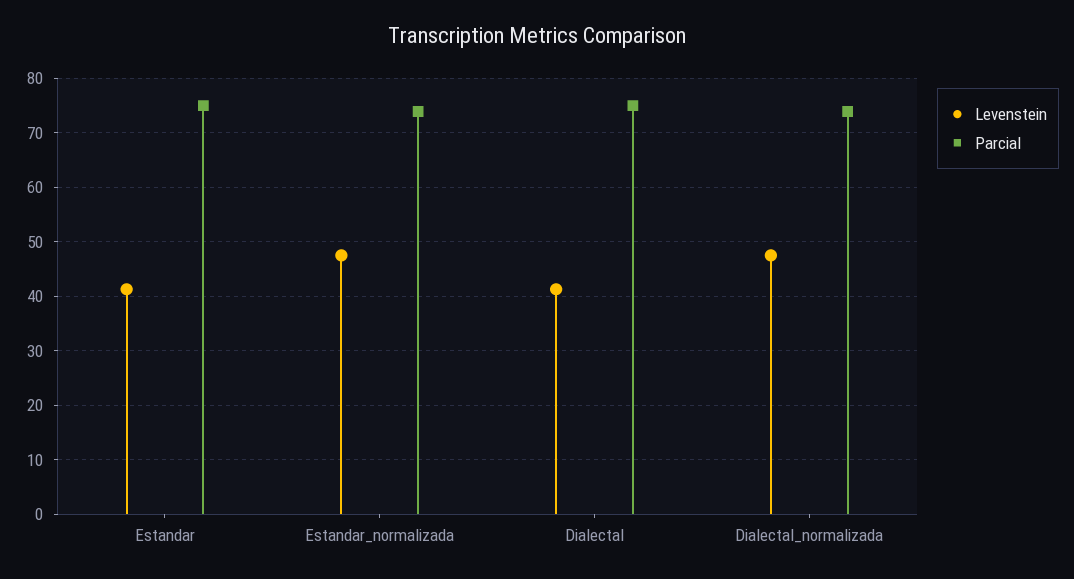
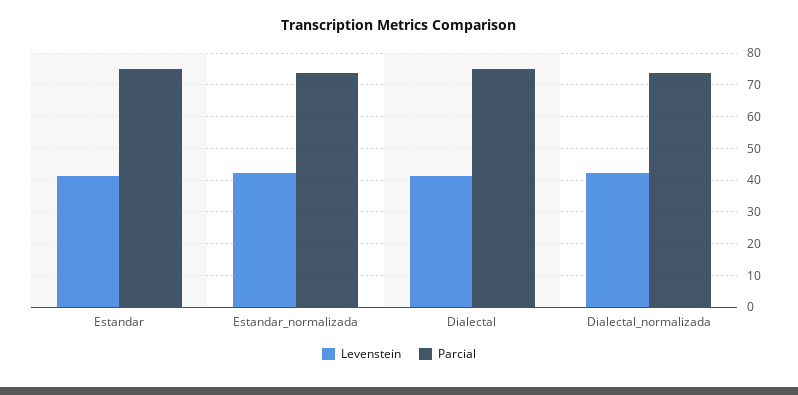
  {
    "Levenstein": {
      "Estandar": 42,
-     "Estandar_normalizada": 48,
+     "Estandar_normalizada": 42,
      "Dialectal": 42,
-     "Dialectal_normalizada": 48
+     "Dialectal_normalizada": 42
    },
    "Parcial": {
      "Estandar": 76,
      "Estandar_normalizada": 74,
      "Dialectal": 76,
      "Dialectal_normalizada": 74
    }
  }

